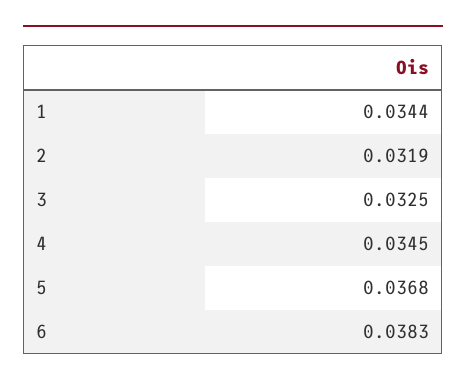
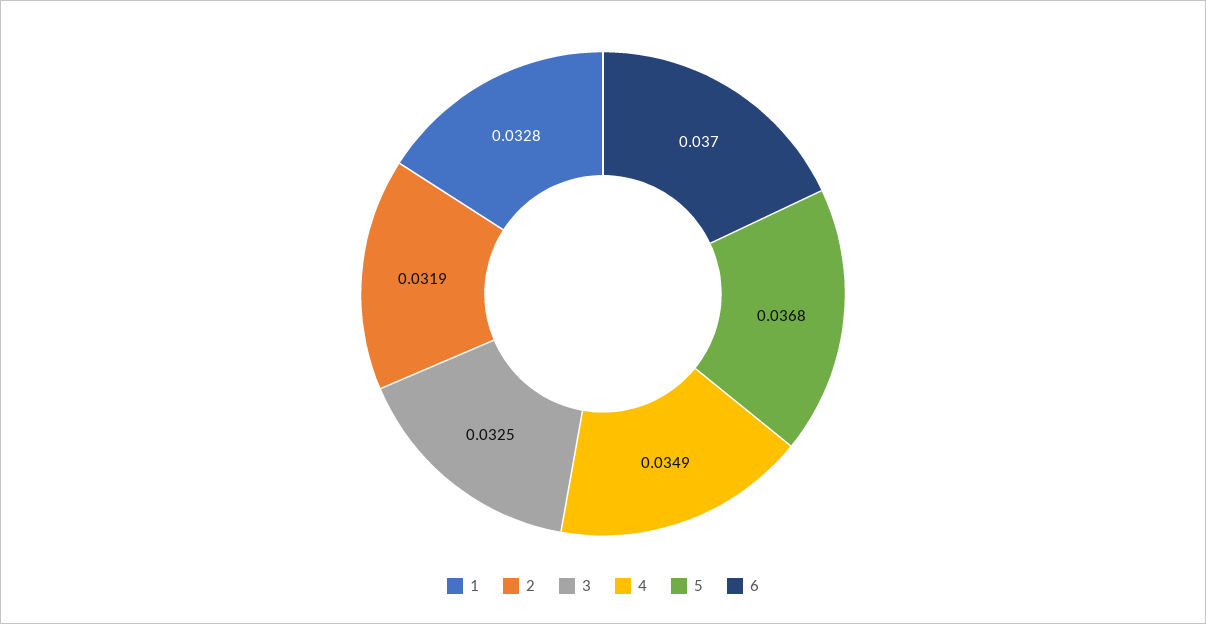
  {
-   "1": 0.0344,
+   "1": 0.0328,
    "2": 0.0319,
    "3": 0.0325,
-   "4": 0.0345,
+   "4": 0.0349,
    "5": 0.0368,
-   "6": 0.0383
+   "6": 0.037
  }

